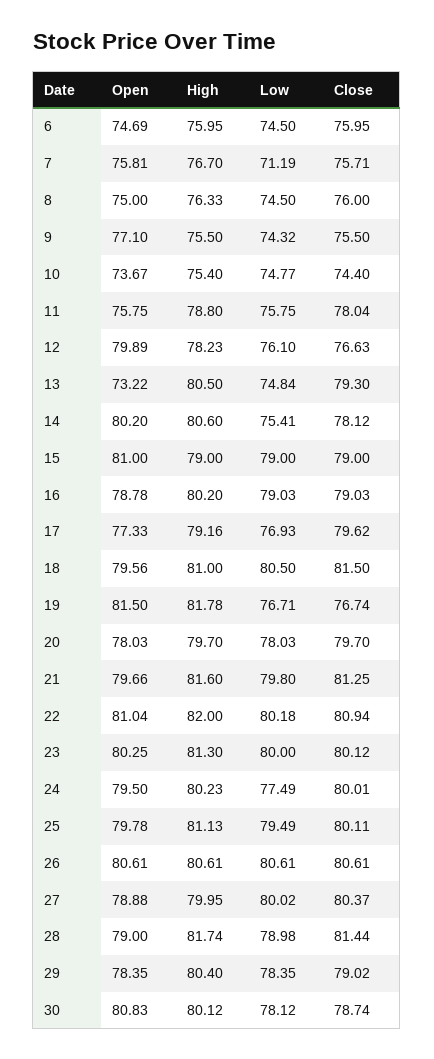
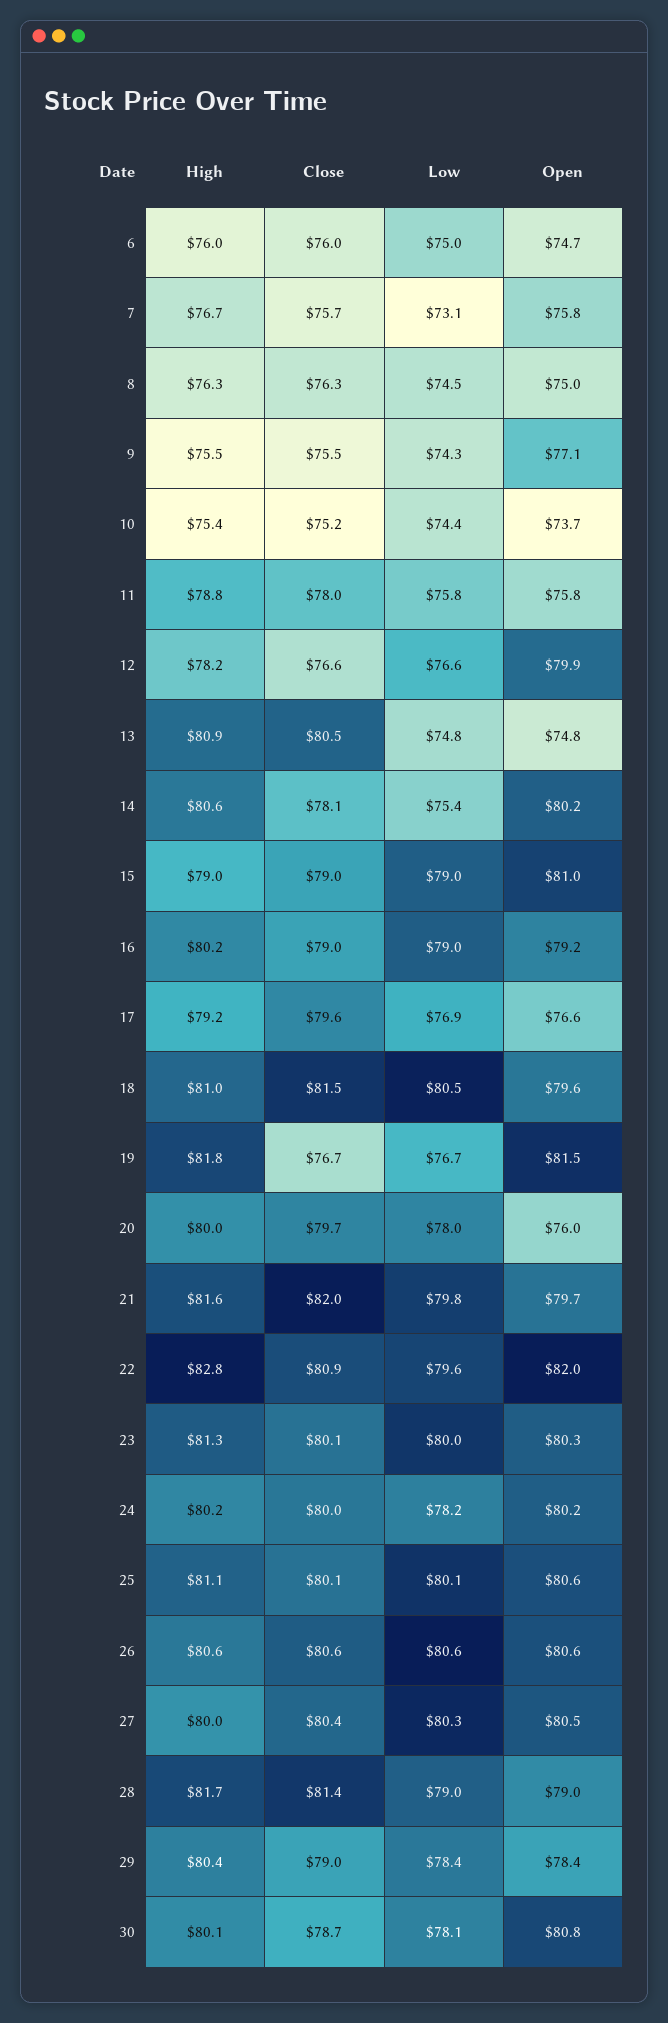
  {
    "Open": {
      "6": 74.69,
      "7": 75.81,
      "8": 75,
      "9": 77.1,
      "10": 73.67,
      "11": 75.75,
      "12": 79.89,
-     "13": 73.22,
+     "13": 74.8,
      "14": 80.2,
      "15": 81,
-     "16": 78.78,
+     "16": 79.2,
-     "17": 77.33,
+     "17": 76.6,
      "18": 79.56,
      "19": 81.5,
-     "20": 78.03,
+     "20": 76,
      "21": 79.66,
-     "22": 81.04,
+     "22": 82,
      "23": 80.25,
-     "24": 79.5,
+     "24": 80.2,
-     "25": 79.78,
+     "25": 80.6,
      "26": 80.61,
-     "27": 78.88,
+     "27": 80.5,
      "28": 79,
      "29": 78.35,
      "30": 80.83
    },
    "High": {
      "6": 75.95,
      "7": 76.7,
      "8": 76.33,
      "9": 75.5,
      "10": 75.4,
      "11": 78.8,
      "12": 78.23,
-     "13": 80.5,
+     "13": 80.9,
      "14": 80.6,
      "15": 79,
      "16": 80.2,
      "17": 79.16,
      "18": 81,
      "19": 81.78,
-     "20": 79.7,
+     "20": 80,
      "21": 81.6,
-     "22": 82,
+     "22": 82.8,
      "23": 81.3,
      "24": 80.23,
      "25": 81.13,
      "26": 80.61,
      "27": 79.95,
      "28": 81.74,
      "29": 80.4,
      "30": 80.12
    },
    "Low": {
-     "6": 74.5,
+     "6": 75,
-     "7": 71.19,
+     "7": 73.1,
      "8": 74.5,
      "9": 74.32,
-     "10": 74.77,
+     "10": 74.4,
      "11": 75.75,
-     "12": 76.1,
+     "12": 76.6,
      "13": 74.84,
      "14": 75.41,
      "15": 79,
      "16": 79.03,
      "17": 76.93,
      "18": 80.5,
      "19": 76.71,
      "20": 78.03,
      "21": 79.8,
-     "22": 80.18,
+     "22": 79.6,
      "23": 80,
-     "24": 77.49,
+     "24": 78.2,
-     "25": 79.49,
+     "25": 80.1,
      "26": 80.61,
-     "27": 80.02,
+     "27": 80.3,
      "28": 78.98,
      "29": 78.35,
      "30": 78.12
    },
    "Close": {
      "6": 75.95,
      "7": 75.71,
-     "8": 76,
+     "8": 76.3,
      "9": 75.5,
-     "10": 74.4,
+     "10": 75.2,
      "11": 78.04,
      "12": 76.63,
-     "13": 79.3,
+     "13": 80.5,
      "14": 78.12,
      "15": 79,
      "16": 79.03,
      "17": 79.62,
      "18": 81.5,
      "19": 76.74,
      "20": 79.7,
-     "21": 81.25,
+     "21": 82,
      "22": 80.94,
      "23": 80.12,
      "24": 80.01,
      "25": 80.11,
      "26": 80.61,
      "27": 80.37,
      "28": 81.44,
      "29": 79.02,
      "30": 78.74
    }
  }

